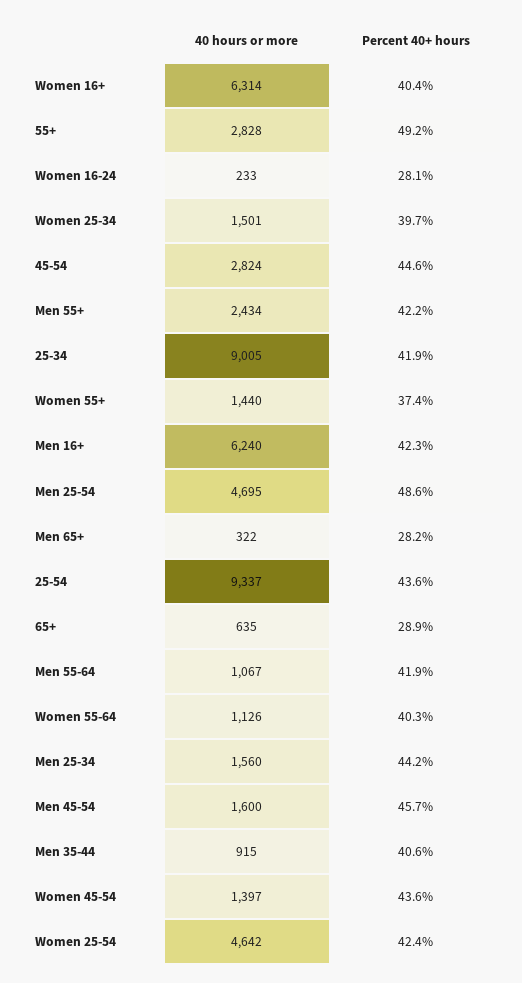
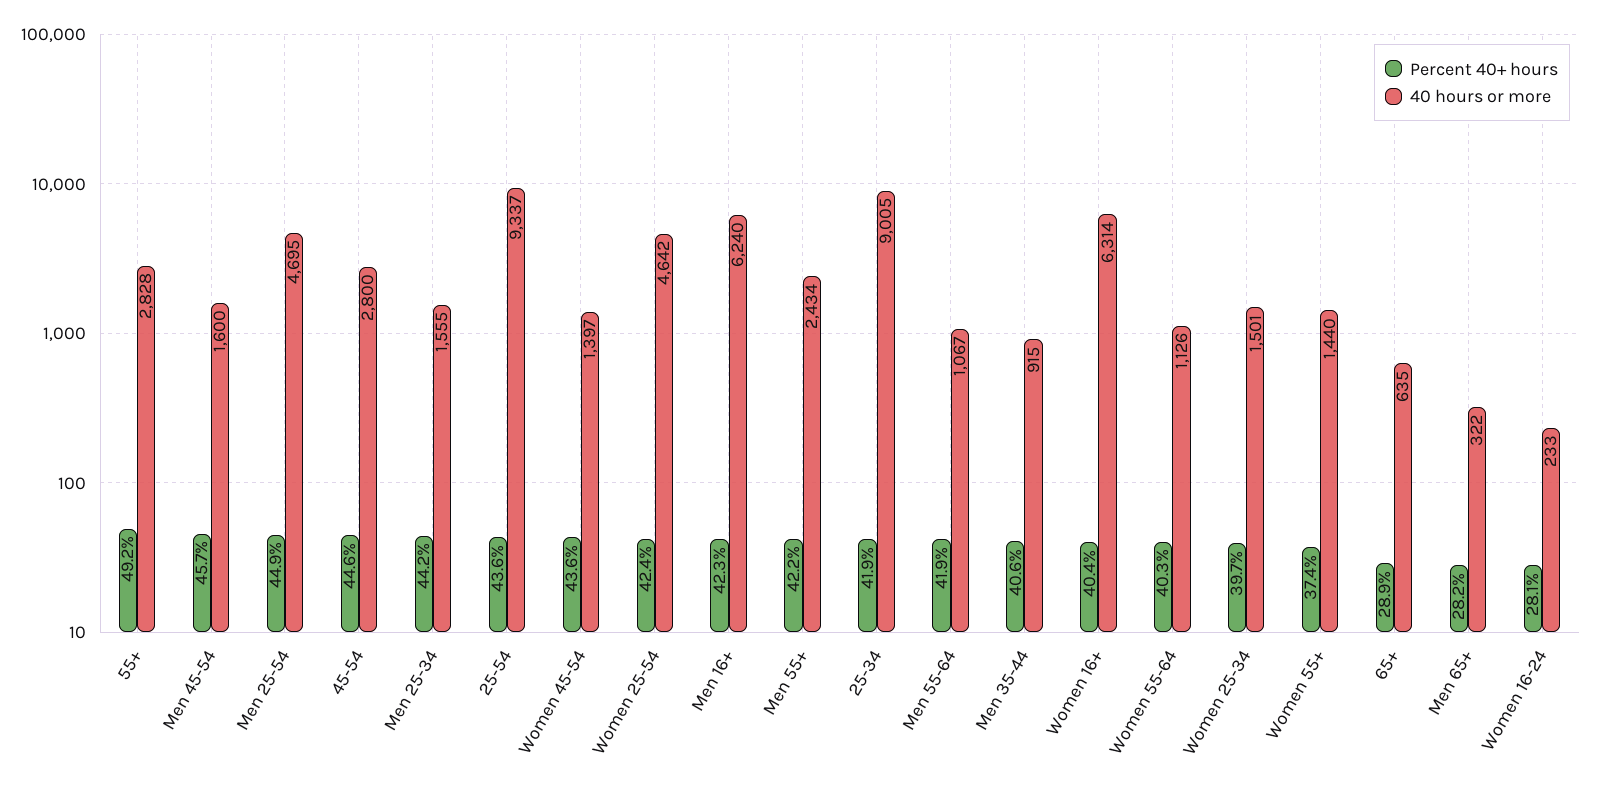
  {
    "40 hours or more": {
      "Women 16+": 6314,
      "55+": 2828,
      "Women 16-24": 233,
      "Women 25-34": 1501,
-     "45-54": 2824,
+     "45-54": 2800,
      "Men 55+": 2434,
      "25-34": 9005,
      "Women 55+": 1440,
      "Men 16+": 6240,
      "Men 25-54": 4695,
      "Men 65+": 322,
      "25-54": 9337,
      "65+": 635,
      "Men 55-64": 1067,
      "Women 55-64": 1126,
-     "Men 25-34": 1560,
+     "Men 25-34": 1555,
      "Men 45-54": 1600,
      "Men 35-44": 915,
      "Women 45-54": 1397,
      "Women 25-54": 4642
    },
    "Percent 40+ hours": {
      "Women 16+": 40.4,
      "55+": 49.2,
      "Women 16-24": 28.1,
      "Women 25-34": 39.7,
      "45-54": 44.6,
      "Men 55+": 42.2,
      "25-34": 41.9,
      "Women 55+": 37.4,
      "Men 16+": 42.3,
-     "Men 25-54": 48.6,
+     "Men 25-54": 44.9,
      "Men 65+": 28.2,
      "25-54": 43.6,
      "65+": 28.9,
      "Men 55-64": 41.9,
      "Women 55-64": 40.3,
      "Men 25-34": 44.2,
      "Men 45-54": 45.7,
      "Men 35-44": 40.6,
      "Women 45-54": 43.6,
      "Women 25-54": 42.4
    }
  }

